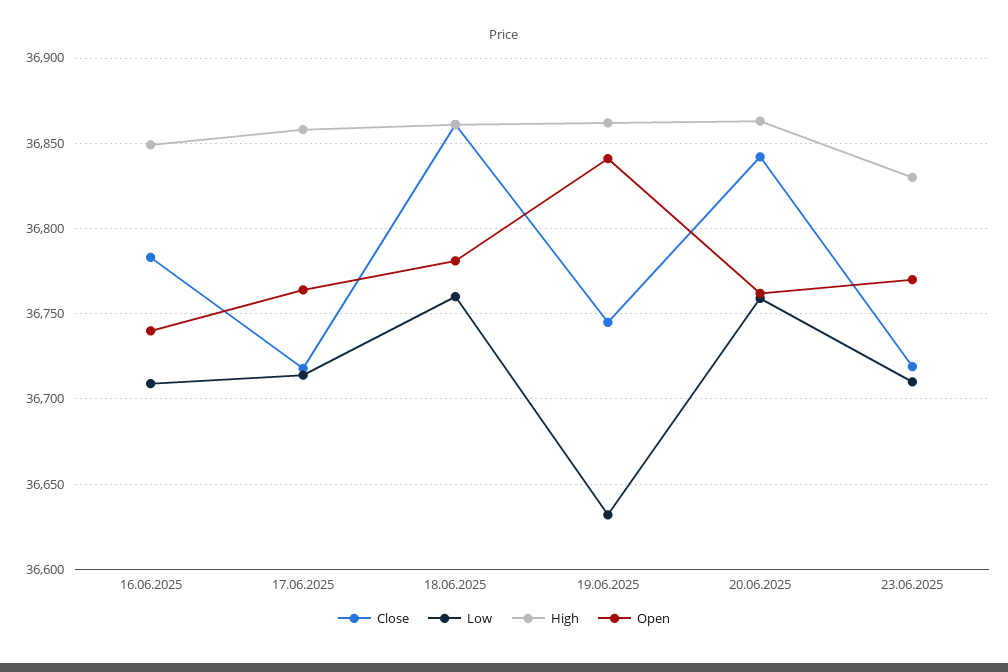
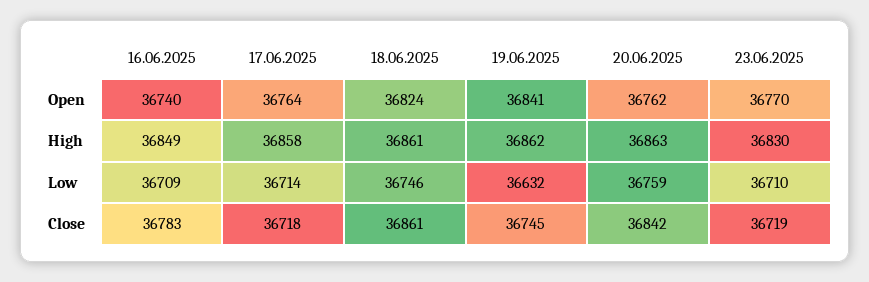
  {
    "Close": {
      "16.06.2025": 36783,
      "17.06.2025": 36718,
      "18.06.2025": 36861,
      "19.06.2025": 36745,
      "20.06.2025": 36842,
      "23.06.2025": 36719
    },
    "Low": {
      "16.06.2025": 36709,
      "17.06.2025": 36714,
-     "18.06.2025": 36760,
+     "18.06.2025": 36746,
      "19.06.2025": 36632,
      "20.06.2025": 36759,
      "23.06.2025": 36710
    },
    "High": {
      "16.06.2025": 36849,
      "17.06.2025": 36858,
      "18.06.2025": 36861,
      "19.06.2025": 36862,
      "20.06.2025": 36863,
      "23.06.2025": 36830
    },
    "Open": {
      "16.06.2025": 36740,
      "17.06.2025": 36764,
-     "18.06.2025": 36780,
+     "18.06.2025": 36824,
      "19.06.2025": 36841,
      "20.06.2025": 36762,
      "23.06.2025": 36770
    }
  }

